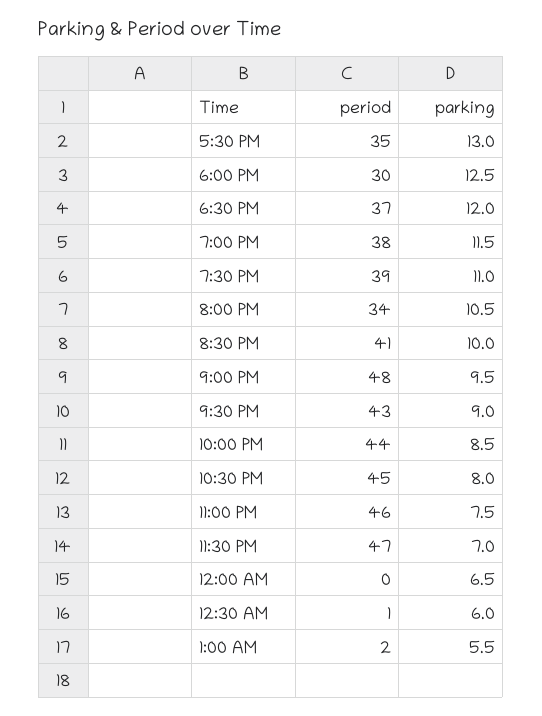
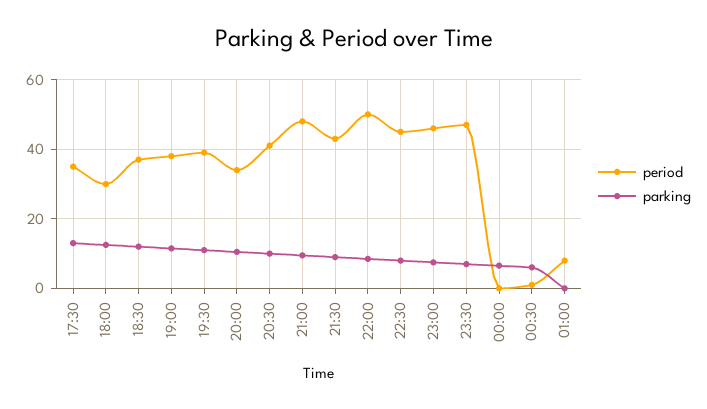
  {
    "period": {
      "5:30 PM": 35,
      "6:00 PM": 30,
      "6:30 PM": 37,
      "7:00 PM": 38,
      "7:30 PM": 39,
      "8:00 PM": 34,
      "8:30 PM": 41,
      "9:00 PM": 48,
      "9:30 PM": 43,
-     "10:00 PM": 44,
+     "10:00 PM": 50,
      "10:30 PM": 45,
      "11:00 PM": 46,
      "11:30 PM": 47,
      "12:00 AM": 0,
      "12:30 AM": 1,
-     "1:00 AM": 2
+     "1:00 AM": 8
    },
    "parking": {
      "5:30 PM": 13,
      "6:00 PM": 12.5,
      "6:30 PM": 12,
      "7:00 PM": 11.5,
      "7:30 PM": 11,
      "8:00 PM": 10.5,
      "8:30 PM": 10,
      "9:00 PM": 9.5,
      "9:30 PM": 9,
      "10:00 PM": 8.5,
      "10:30 PM": 8,
      "11:00 PM": 7.5,
      "11:30 PM": 7,
      "12:00 AM": 6.5,
      "12:30 AM": 6,
-     "1:00 AM": 5.5
+     "1:00 AM": 0
    }
  }

